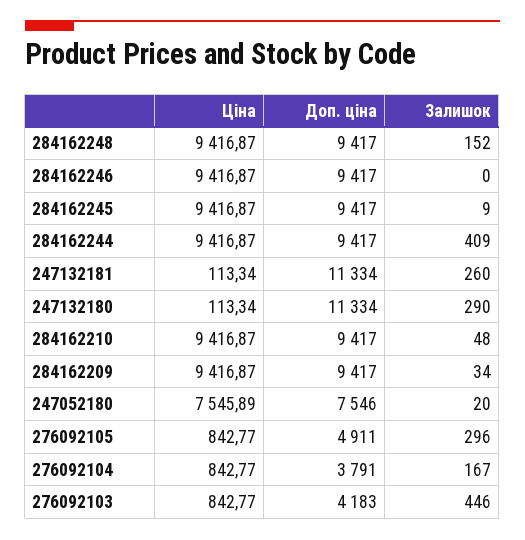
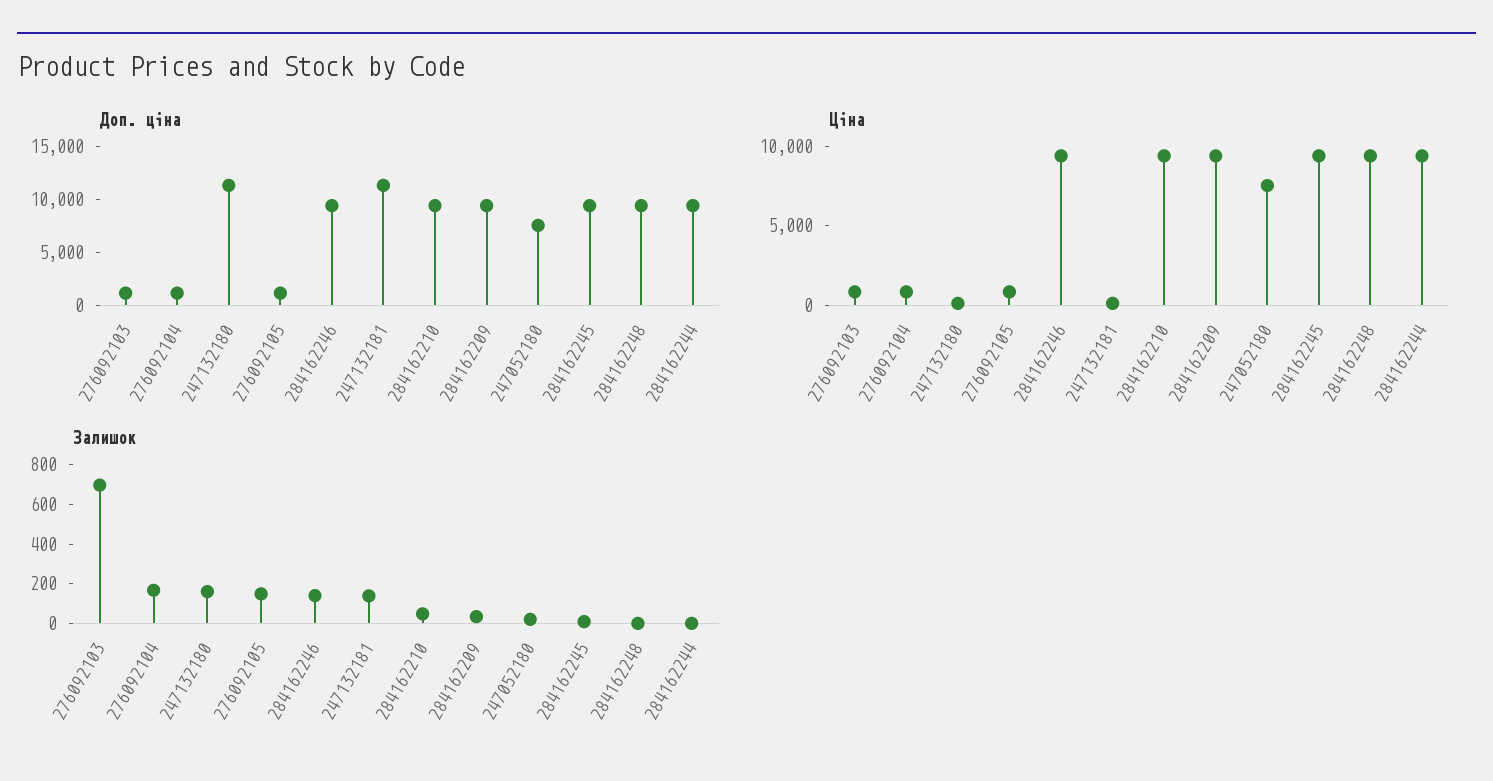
  {
    "Ціна": {
      "284162248": 9416.87,
      "284162246": 9416.87,
      "284162245": 9416.87,
      "284162244": 9416.87,
      "247132181": 113.34,
      "247132180": 113.34,
      "284162210": 9416.87,
      "284162209": 9416.87,
      "247052180": 7545.89,
      "276092105": 842.77,
      "276092104": 842.77,
      "276092103": 842.77
    },
    "Доп. ціна": {
      "284162248": 9417,
      "284162246": 9417,
      "284162245": 9417,
      "284162244": 9417,
      "247132181": 11334,
      "247132180": 11334,
      "284162210": 9417,
      "284162209": 9417,
      "247052180": 7546,
-     "276092105": 4911,
+     "276092105": 1000,
-     "276092104": 3791,
+     "276092104": 1000,
-     "276092103": 4183
+     "276092103": 1000
    },
    "Залишок": {
-     "284162248": 152,
+     "284162248": 0,
-     "284162246": 0,
+     "284162246": 150,
      "284162245": 9,
-     "284162244": 409,
+     "284162244": 0,
-     "247132181": 260,
+     "247132181": 150,
-     "247132180": 290,
+     "247132180": 150,
      "284162210": 48,
      "284162209": 34,
      "247052180": 20,
-     "276092105": 296,
+     "276092105": 150,
      "276092104": 167,
-     "276092103": 446
+     "276092103": 700
    }
  }

